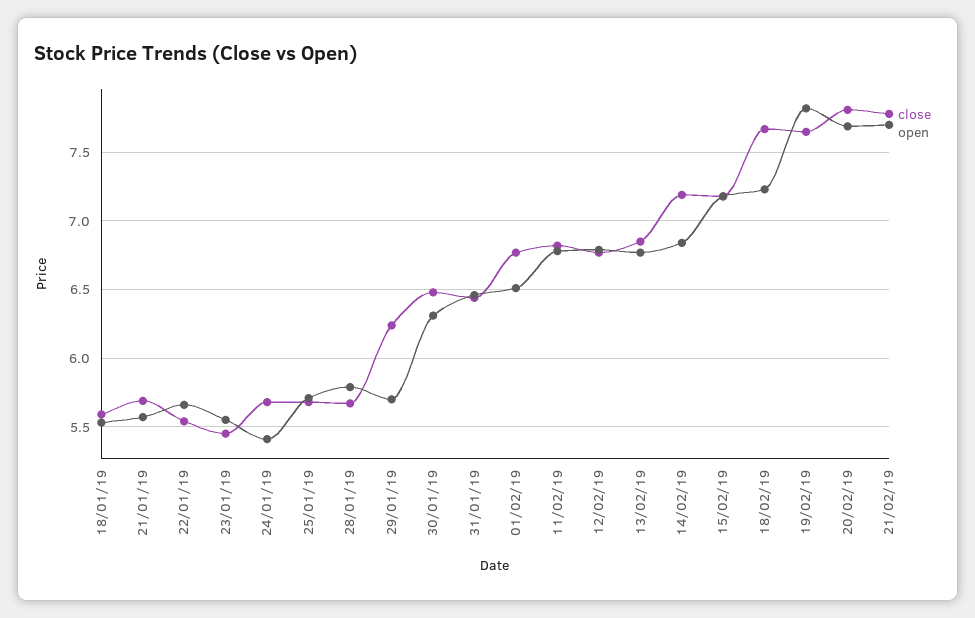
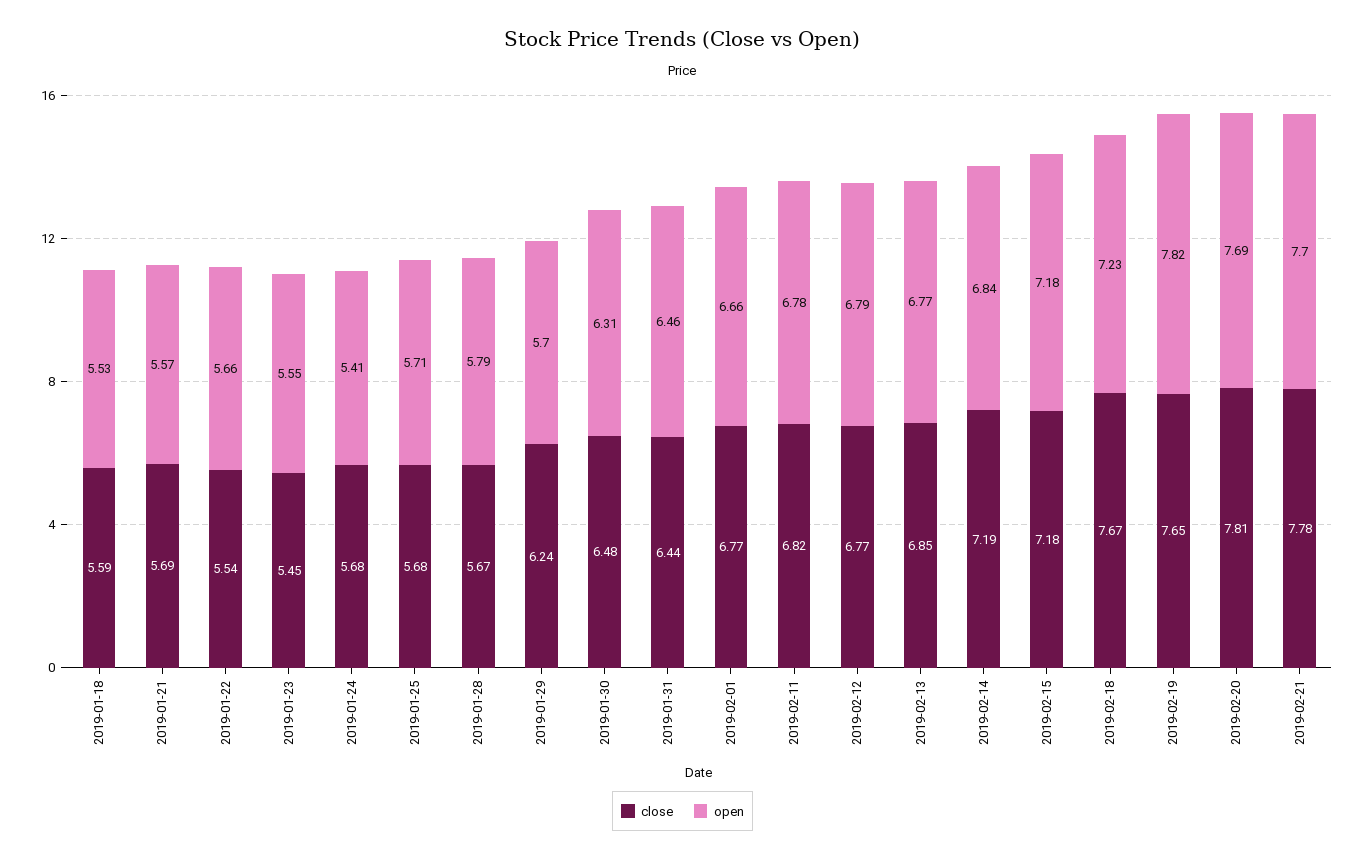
  {
    "close": {
      "18/01/19": 5.59,
      "21/01/19": 5.69,
      "22/01/19": 5.54,
      "23/01/19": 5.45,
      "24/01/19": 5.68,
      "25/01/19": 5.68,
      "28/01/19": 5.67,
      "29/01/19": 6.24,
      "30/01/19": 6.48,
      "31/01/19": 6.44,
      "01/02/19": 6.77,
      "11/02/19": 6.82,
      "12/02/19": 6.77,
      "13/02/19": 6.85,
      "14/02/19": 7.19,
      "15/02/19": 7.18,
      "18/02/19": 7.67,
      "19/02/19": 7.65,
      "20/02/19": 7.81,
      "21/02/19": 7.78
    },
    "open": {
      "18/01/19": 5.53,
      "21/01/19": 5.57,
      "22/01/19": 5.66,
      "23/01/19": 5.55,
      "24/01/19": 5.41,
      "25/01/19": 5.71,
      "28/01/19": 5.79,
      "29/01/19": 5.7,
      "30/01/19": 6.31,
      "31/01/19": 6.46,
-     "01/02/19": 6.5,
+     "01/02/19": 6.66,
      "11/02/19": 6.78,
      "12/02/19": 6.79,
      "13/02/19": 6.77,
      "14/02/19": 6.84,
      "15/02/19": 7.18,
      "18/02/19": 7.23,
      "19/02/19": 7.82,
      "20/02/19": 7.69,
      "21/02/19": 7.7
    }
  }

